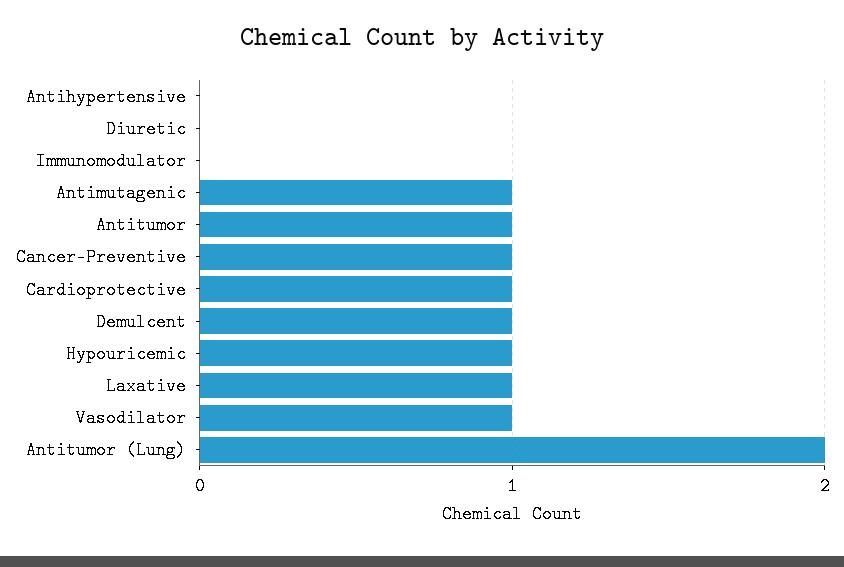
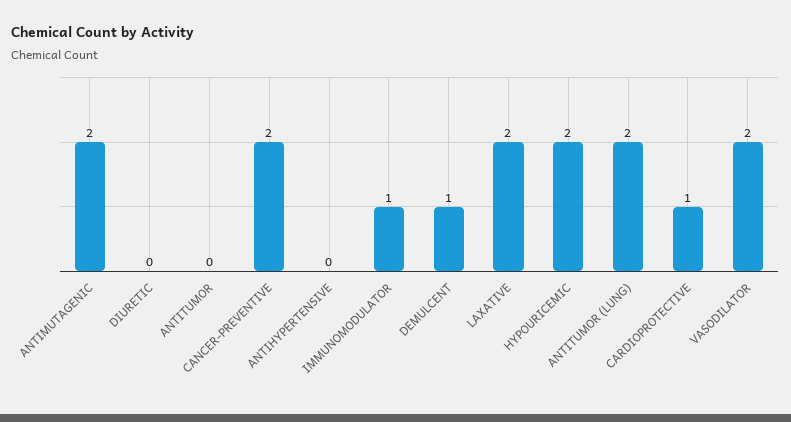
  {
    "Antihypertensive": 0,
    "Diuretic": 0,
-   "Immunomodulator": 0,
+   "Immunomodulator": 1,
-   "Antimutagenic": 1,
+   "Antimutagenic": 2,
-   "Antitumor": 1,
+   "Antitumor": 0,
-   "Cancer-Preventive": 1,
+   "Cancer-Preventive": 2,
    "Cardioprotective": 1,
    "Demulcent": 1,
-   "Hypouricemic": 1,
+   "Hypouricemic": 2,
-   "Laxative": 1,
+   "Laxative": 2,
-   "Vasodilator": 1,
+   "Vasodilator": 2,
    "Antitumor (Lung)": 2
  }

